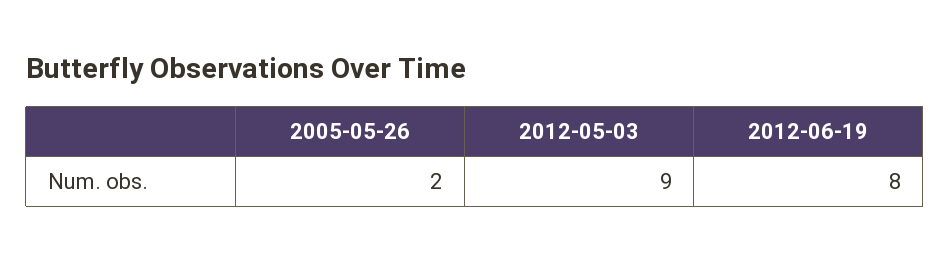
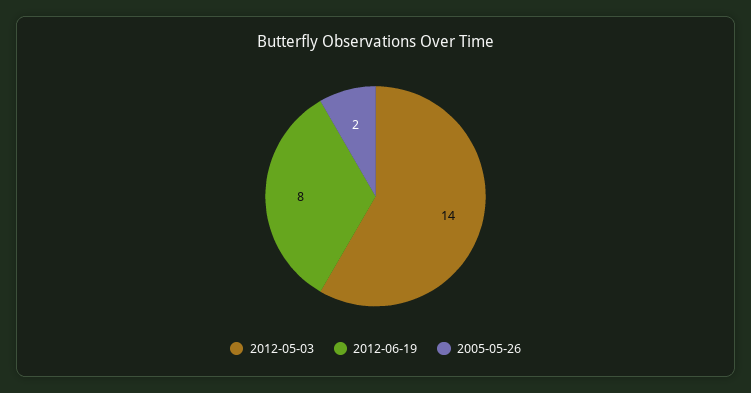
  {
    "2005-05-26": 2,
-   "2012-05-03": 9,
+   "2012-05-03": 14,
    "2012-06-19": 8
  }

